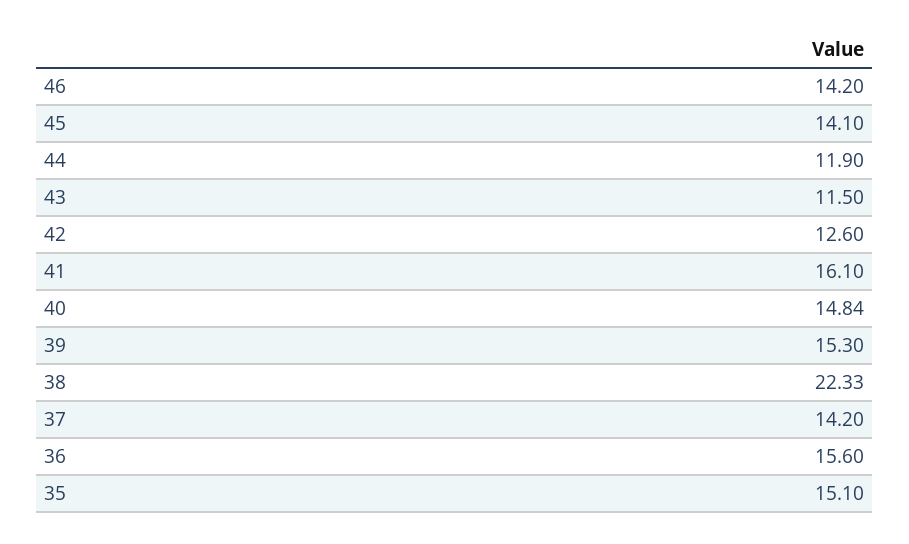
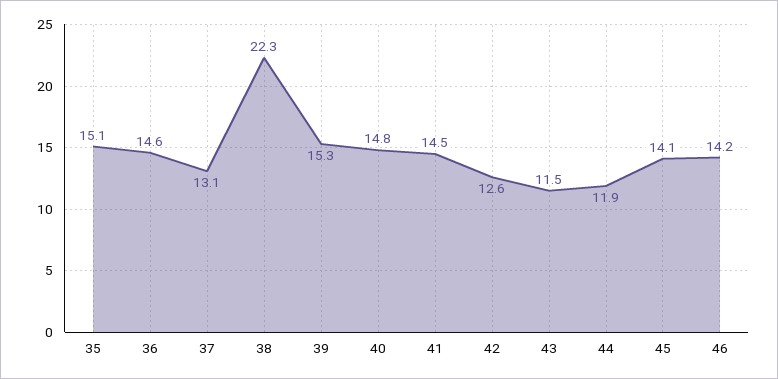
  {
    "46": 14.2,
    "45": 14.1,
    "44": 11.9,
    "43": 11.5,
    "42": 12.6,
-   "41": 16.1,
+   "41": 14.5,
    "40": 14.84,
    "39": 15.3,
    "38": 22.33,
-   "37": 14.2,
+   "37": 13.1,
-   "36": 15.6,
+   "36": 14.6,
    "35": 15.1
  }

